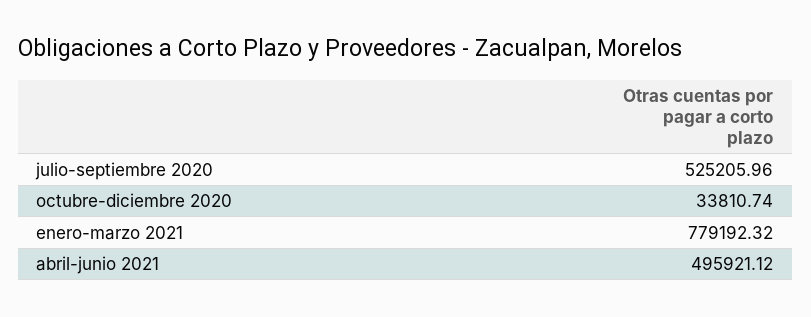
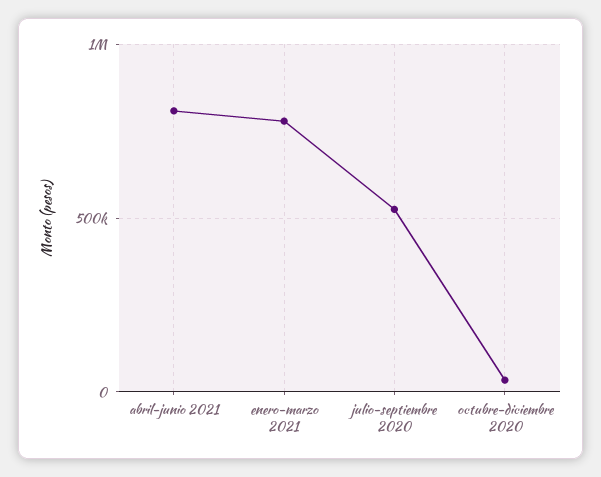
  {
    "julio-septiembre 2020": 525205.96,
    "octubre-diciembre 2020": 33810.74,
    "enero-marzo 2021": 779192.32,
-   "abril-junio 2021": 495921.12
+   "abril-junio 2021": 800000
  }

